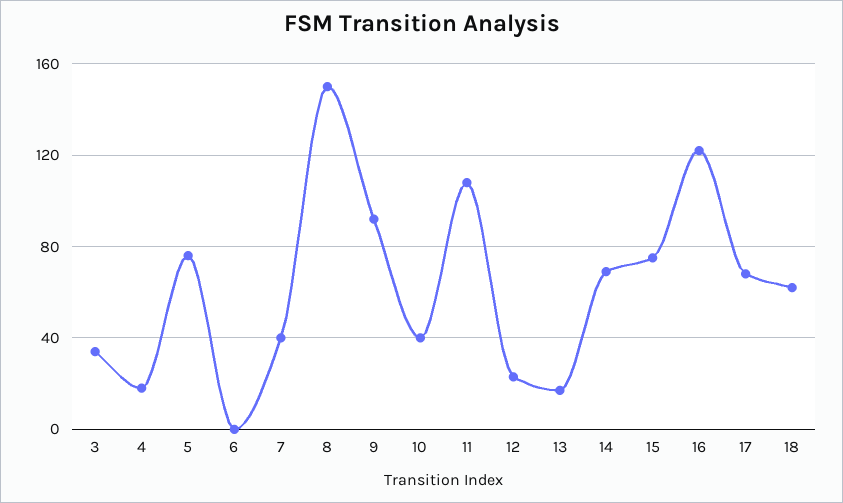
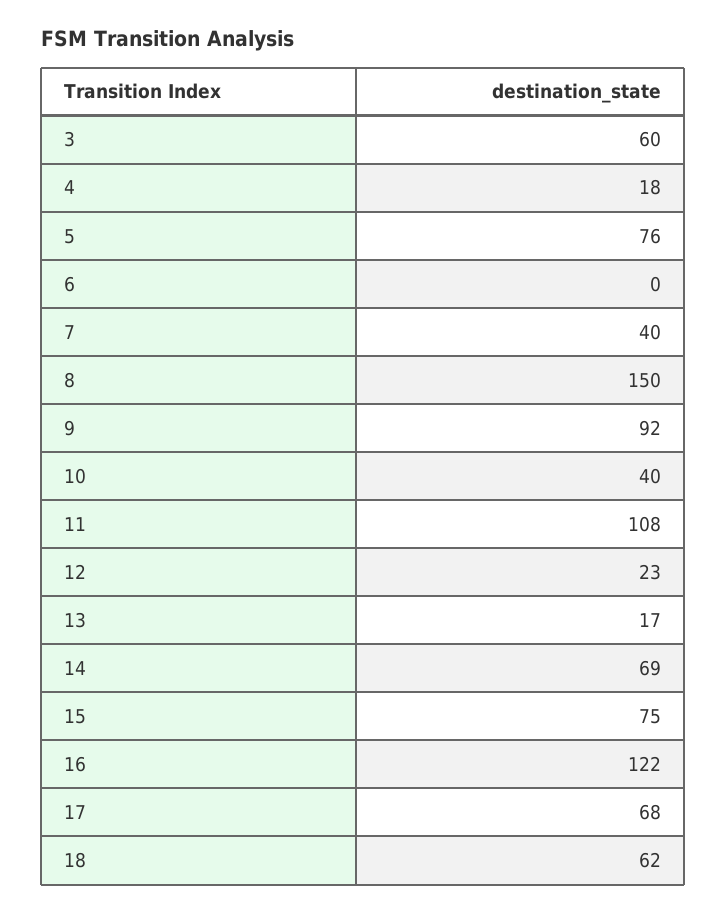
  {
-   "3": 35,
+   "3": 60,
    "4": 18,
    "5": 76,
    "6": 0,
    "7": 40,
    "8": 150,
    "9": 92,
    "10": 40,
    "11": 108,
    "12": 23,
    "13": 17,
    "14": 69,
    "15": 75,
    "16": 122,
    "17": 68,
    "18": 62
  }

